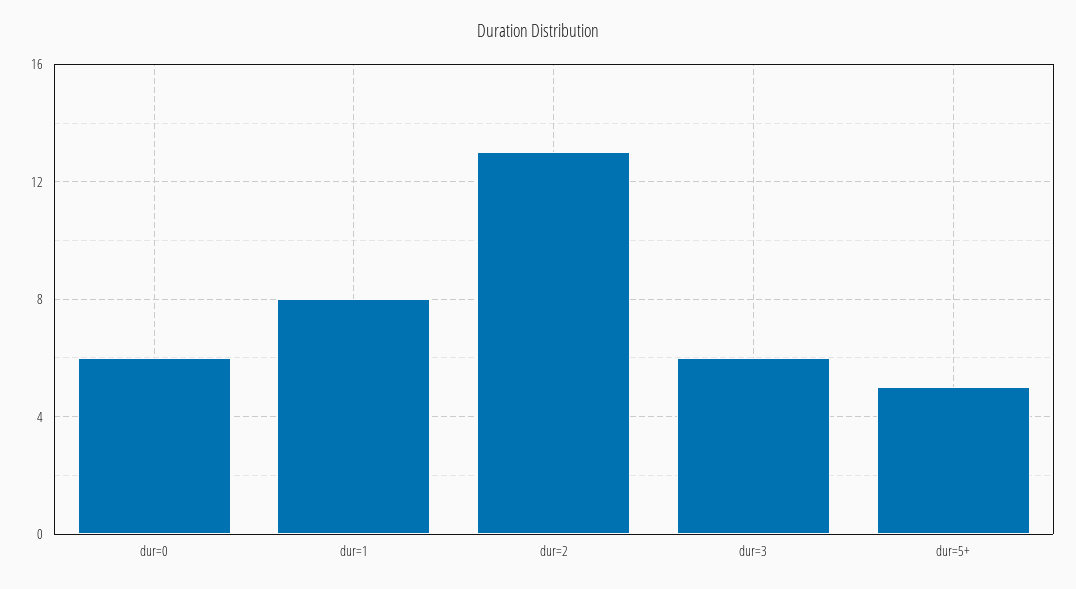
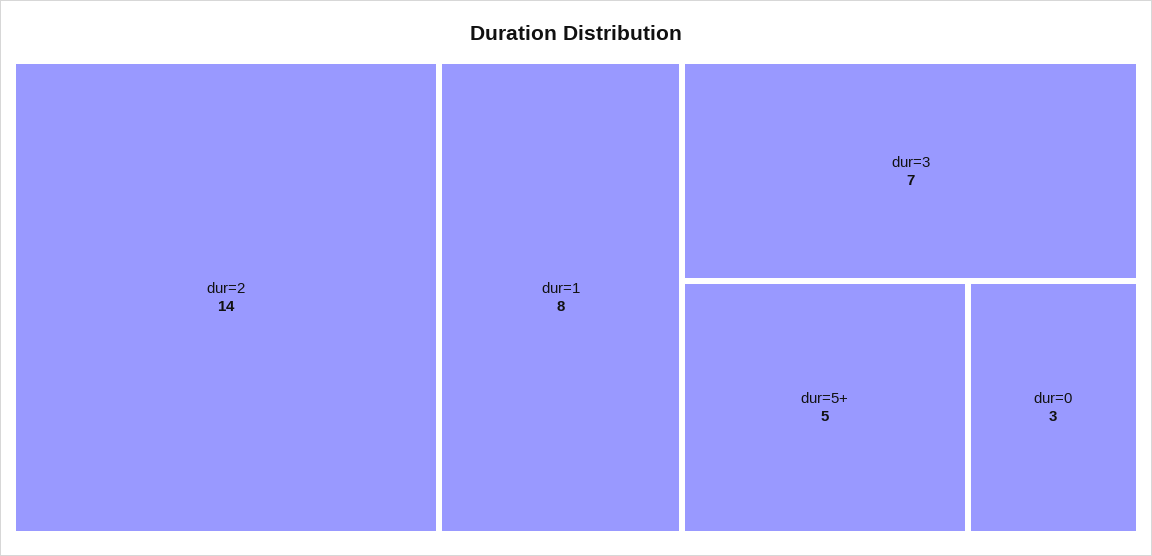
  {
-   "dur=0": 6,
+   "dur=0": 3,
    "dur=1": 8,
-   "dur=2": 13,
+   "dur=2": 14,
-   "dur=3": 6,
+   "dur=3": 7,
    "dur=5+": 5
  }

